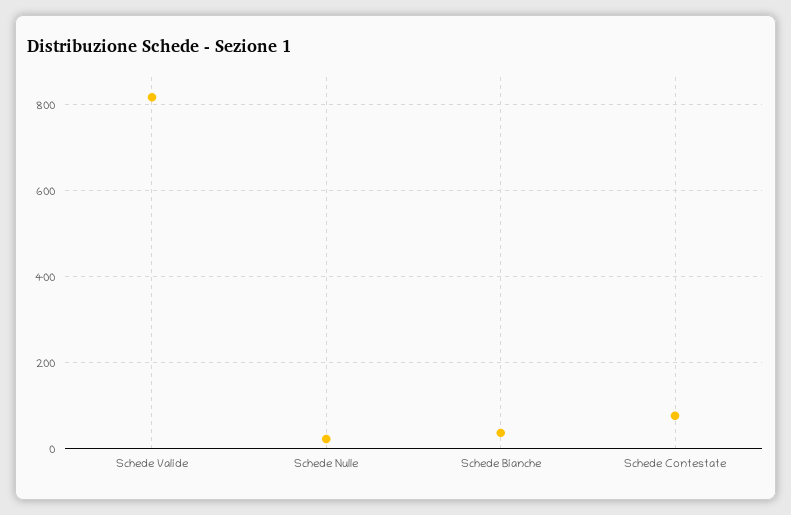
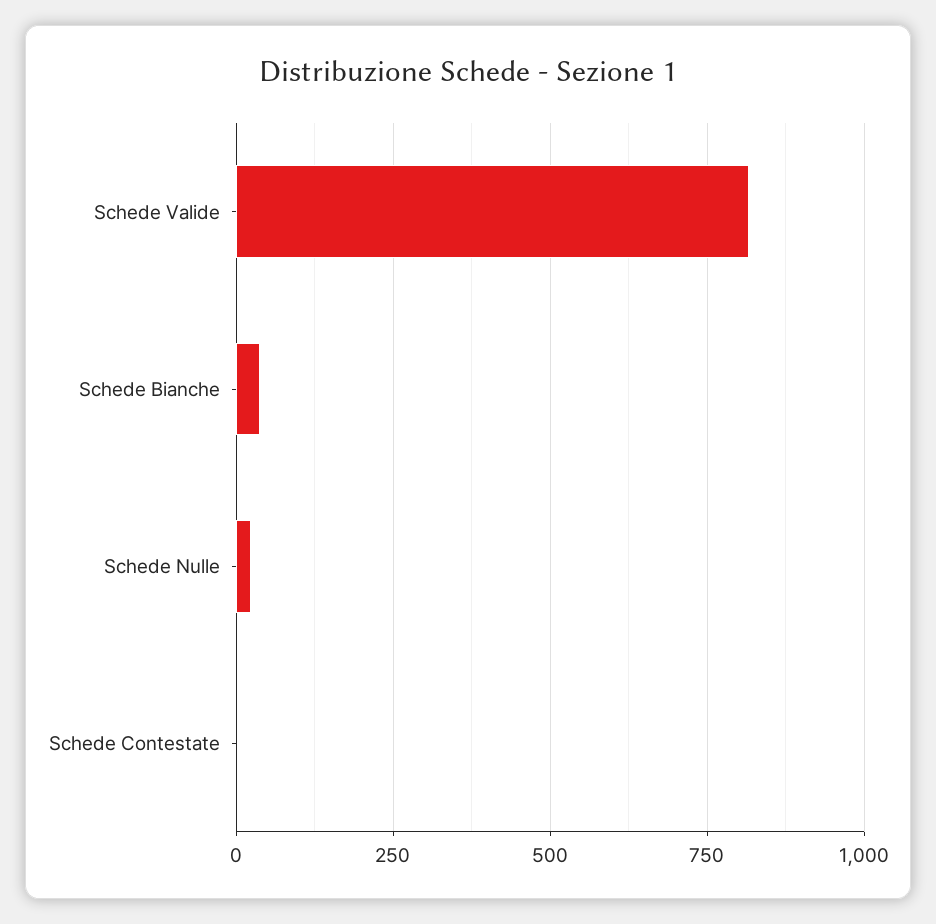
  {
    "Schede Valide": 820,
    "Schede Nulle": 20,
    "Schede Bianche": 40,
-   "Schede Contestate": 80
+   "Schede Contestate": 0
  }

